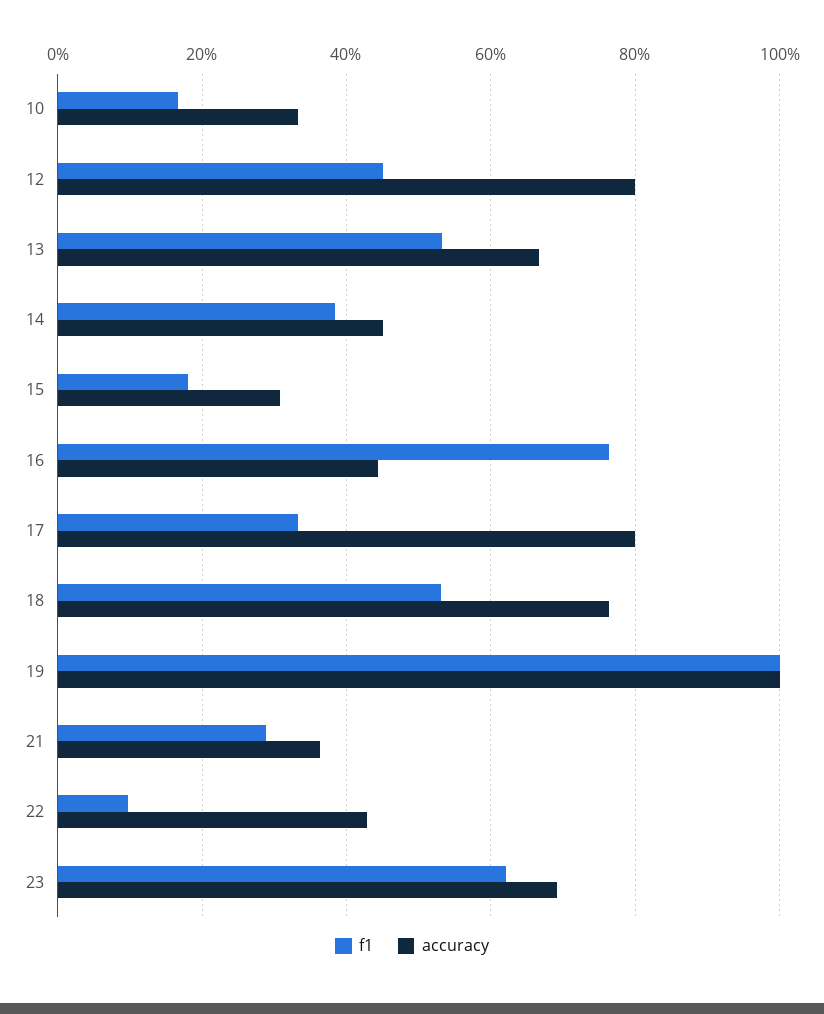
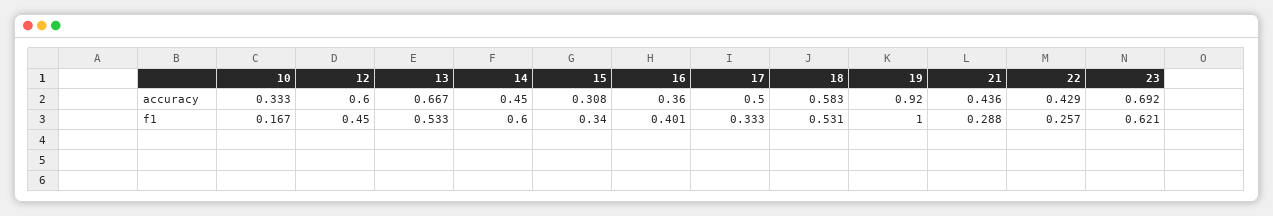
  {
    "f1": {
      "10": 0.167,
      "12": 0.45,
      "13": 0.533,
-     "14": 0.38,
+     "14": 0.6,
-     "15": 0.18,
+     "15": 0.34,
-     "16": 0.76,
+     "16": 0.401,
      "17": 0.333,
      "18": 0.531,
      "19": 1,
      "21": 0.288,
-     "22": 0.1,
+     "22": 0.257,
      "23": 0.621
    },
    "accuracy": {
      "10": 0.333,
-     "12": 0.8,
+     "12": 0.6,
      "13": 0.667,
      "14": 0.45,
      "15": 0.308,
-     "16": 0.44,
+     "16": 0.36,
-     "17": 0.8,
+     "17": 0.5,
-     "18": 0.76,
+     "18": 0.583,
-     "19": 1,
+     "19": 0.92,
-     "21": 0.36,
+     "21": 0.436,
      "22": 0.429,
      "23": 0.692
    }
  }

